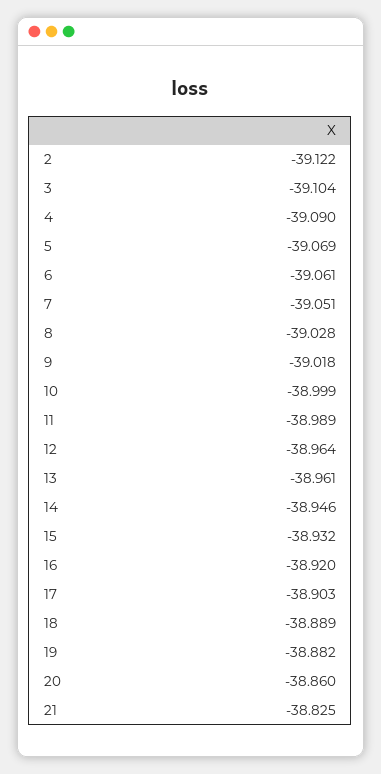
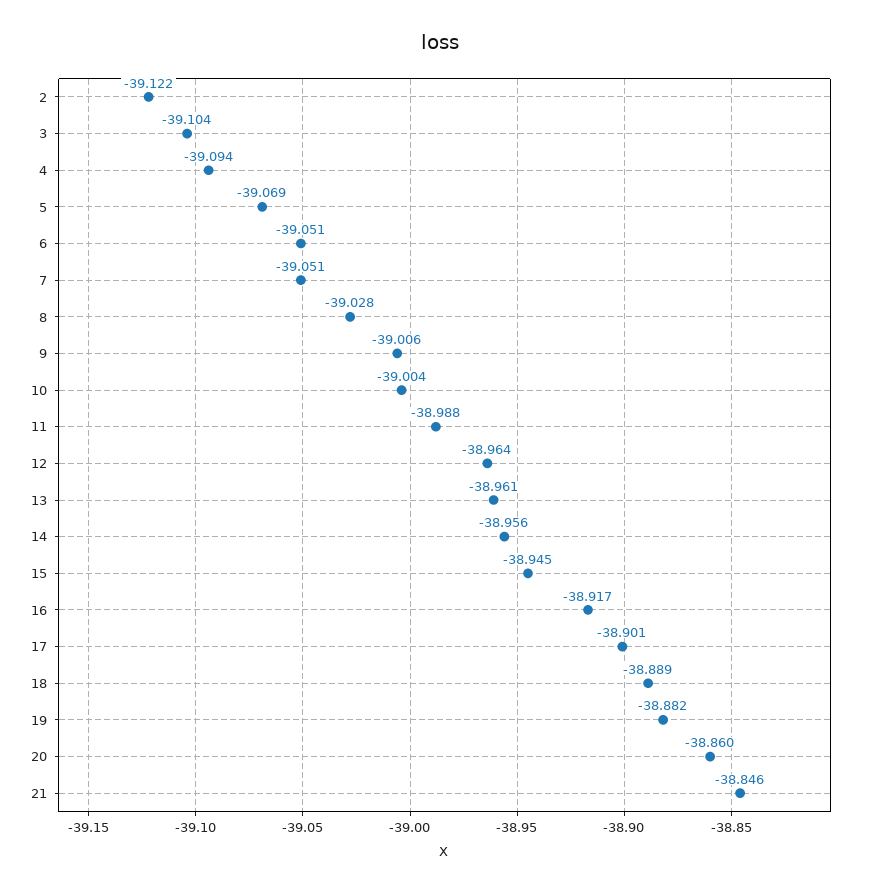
  {
    "2": -39.122,
    "3": -39.104,
-   "4": -39.09,
+   "4": -39.094,
    "5": -39.069,
-   "6": -39.061,
+   "6": -39.051,
    "7": -39.051,
    "8": -39.028,
-   "9": -39.018,
+   "9": -39.006,
-   "10": -38.999,
+   "10": -39.004,
-   "11": -38.989,
+   "11": -38.988,
    "12": -38.964,
    "13": -38.961,
-   "14": -38.946,
+   "14": -38.956,
-   "15": -38.932,
+   "15": -38.945,
-   "16": -38.92,
+   "16": -38.917,
-   "17": -38.903,
+   "17": -38.901,
    "18": -38.889,
    "19": -38.882,
    "20": -38.86,
-   "21": -38.825
+   "21": -38.846
  }

